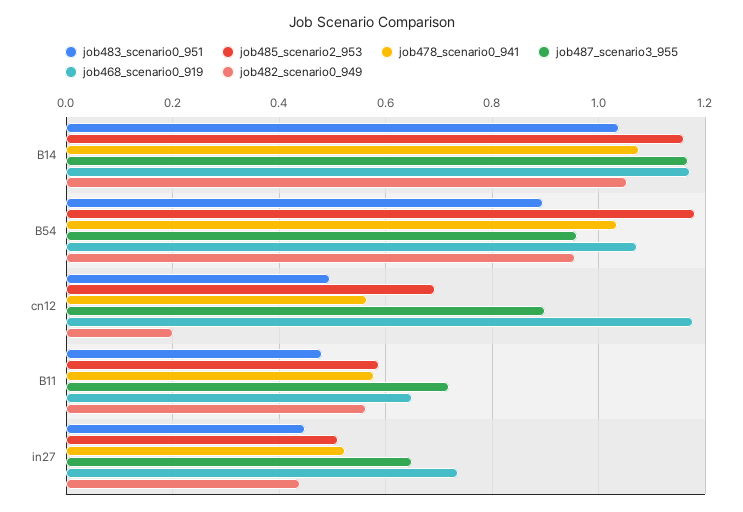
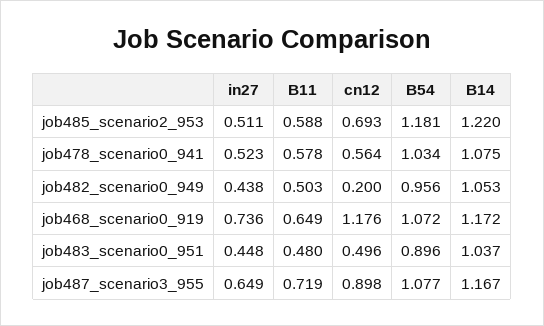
  {
    "job483_scenario0_951": {
      "B14": 1.037,
      "B54": 0.896,
      "cn12": 0.496,
      "B11": 0.48,
      "in27": 0.448
    },
    "job485_scenario2_953": {
-     "B14": 1.16,
+     "B14": 1.22,
      "B54": 1.181,
      "cn12": 0.693,
      "B11": 0.588,
      "in27": 0.511
    },
    "job478_scenario0_941": {
      "B14": 1.075,
      "B54": 1.034,
      "cn12": 0.564,
      "B11": 0.578,
      "in27": 0.523
    },
    "job487_scenario3_955": {
      "B14": 1.167,
-     "B54": 0.96,
+     "B54": 1.077,
      "cn12": 0.898,
      "B11": 0.719,
      "in27": 0.649
    },
    "job468_scenario0_919": {
      "B14": 1.172,
      "B54": 1.072,
      "cn12": 1.176,
      "B11": 0.649,
      "in27": 0.736
    },
    "job482_scenario0_949": {
      "B14": 1.053,
      "B54": 0.956,
      "cn12": 0.2,
-     "B11": 0.56,
+     "B11": 0.503,
      "in27": 0.438
    }
  }

